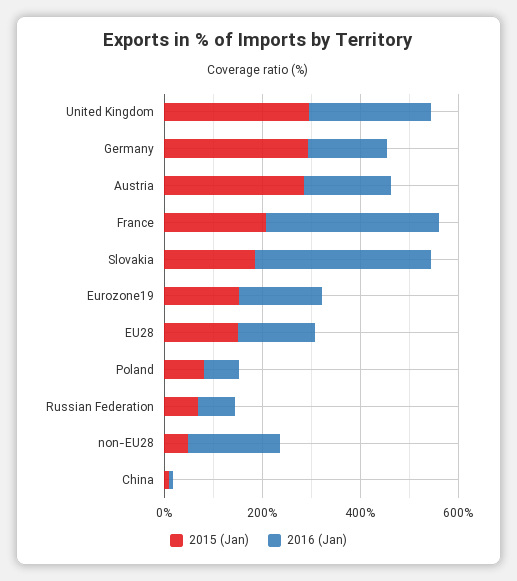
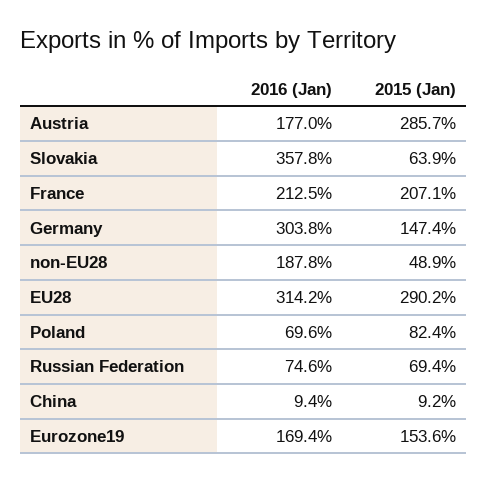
  {
    "2015 (Jan)": {
-     "United Kingdom": 300,
-     "Germany": 300,
+     "Germany": 147.4,
      "Austria": 285.7,
      "France": 207.1,
-     "Slovakia": 200,
+     "Slovakia": 63.9,
      "Eurozone19": 153.6,
-     "EU28": 150,
+     "EU28": 290.2,
      "Poland": 82.4,
      "Russian Federation": 69.4,
      "non-EU28": 48.9,
      "China": 9.2
    },
    "2016 (Jan)": {
-     "United Kingdom": 250,
-     "Germany": 150,
+     "Germany": 303.8,
      "Austria": 177,
-     "France": 350,
+     "France": 212.5,
      "Slovakia": 357.8,
      "Eurozone19": 169.4,
-     "EU28": 150,
+     "EU28": 314.2,
      "Poland": 69.6,
      "Russian Federation": 74.6,
      "non-EU28": 187.8,
      "China": 9.4
    }
  }

